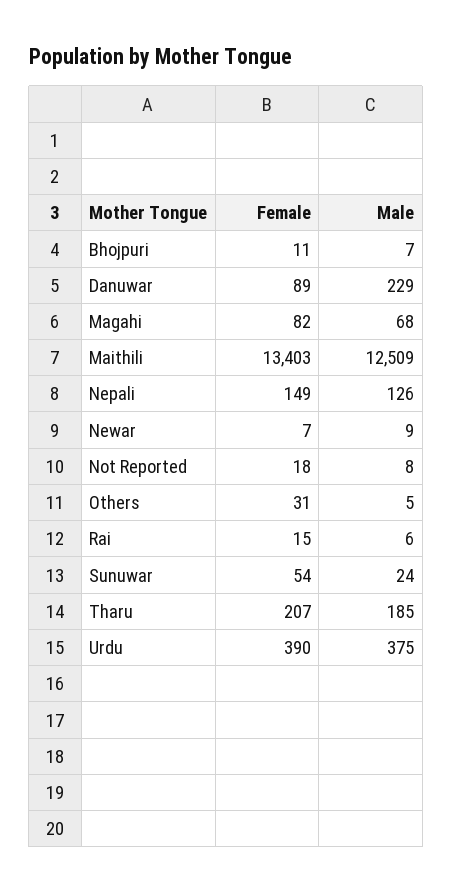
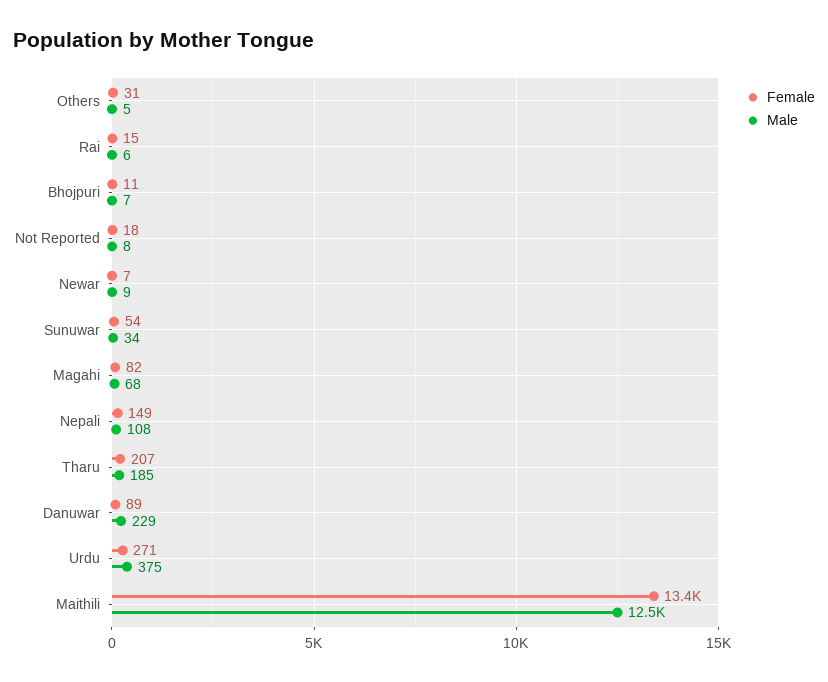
  {
    "Female": {
      "Bhojpuri": 11,
      "Danuwar": 89,
      "Magahi": 82,
      "Maithili": 13403,
      "Nepali": 149,
      "Newar": 7,
      "Not Reported": 18,
      "Others": 31,
      "Rai": 15,
      "Sunuwar": 54,
      "Tharu": 207,
-     "Urdu": 390
+     "Urdu": 271
    },
    "Male": {
      "Bhojpuri": 7,
      "Danuwar": 229,
      "Magahi": 68,
      "Maithili": 12509,
-     "Nepali": 126,
+     "Nepali": 108,
      "Newar": 9,
      "Not Reported": 8,
      "Others": 5,
      "Rai": 6,
-     "Sunuwar": 24,
+     "Sunuwar": 34,
      "Tharu": 185,
      "Urdu": 375
    }
  }

